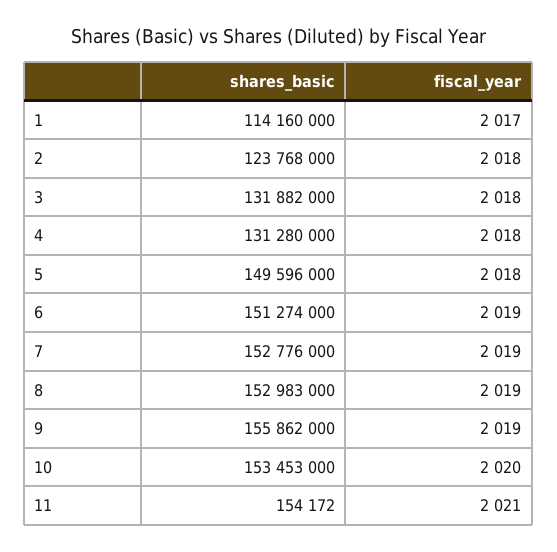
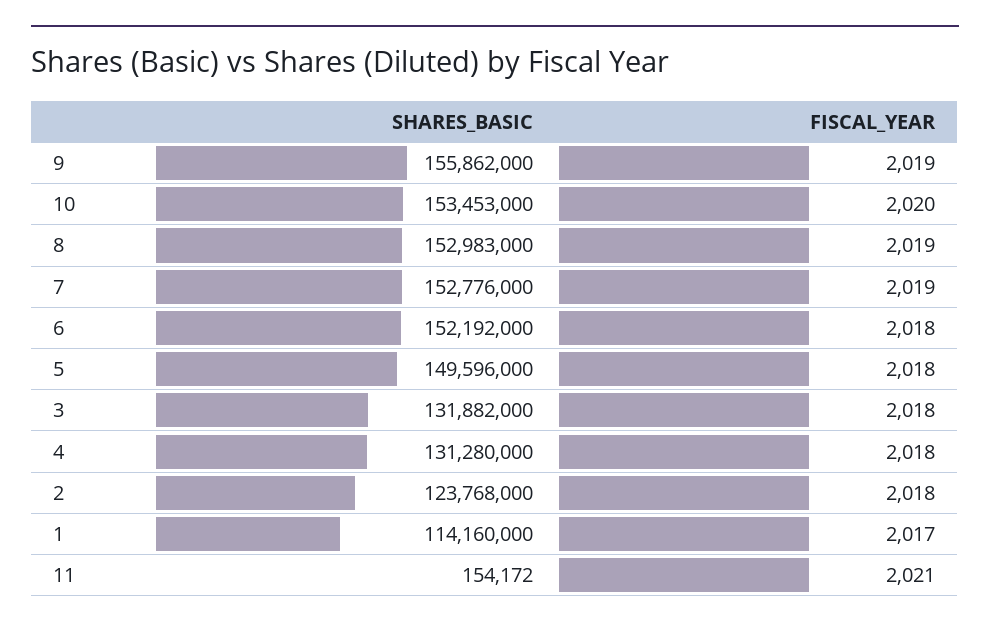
  {
    "shares_basic": {
      "1": 114160000,
      "2": 123768000,
      "3": 131882000,
      "4": 131280000,
      "5": 149596000,
-     "6": 151274000,
+     "6": 152192000,
      "7": 152776000,
      "8": 152983000,
      "9": 155862000,
      "10": 153453000,
      "11": 154172
    },
    "fiscal_year": {
      "1": 2017,
      "2": 2018,
      "3": 2018,
      "4": 2018,
      "5": 2018,
-     "6": 2019,
+     "6": 2018,
      "7": 2019,
      "8": 2019,
      "9": 2019,
      "10": 2020,
      "11": 2021
    }
  }

